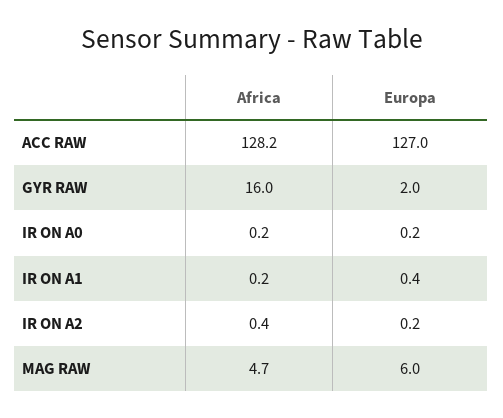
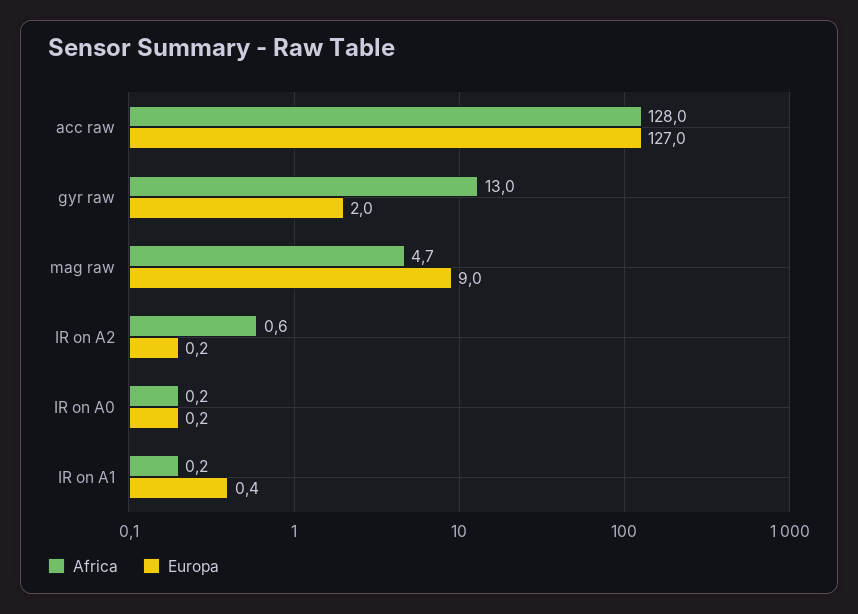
  {
    "Africa": {
-     "ACC RAW": 128.2,
+     "ACC RAW": 128,
-     "GYR RAW": 16,
+     "GYR RAW": 13,
      "IR ON A0": 0.2,
      "IR ON A1": 0.2,
-     "IR ON A2": 0.4,
+     "IR ON A2": 0.6,
      "MAG RAW": 4.7
    },
    "Europa": {
      "ACC RAW": 127,
      "GYR RAW": 2,
      "IR ON A0": 0.2,
      "IR ON A1": 0.4,
      "IR ON A2": 0.2,
-     "MAG RAW": 6
+     "MAG RAW": 9
    }
  }

